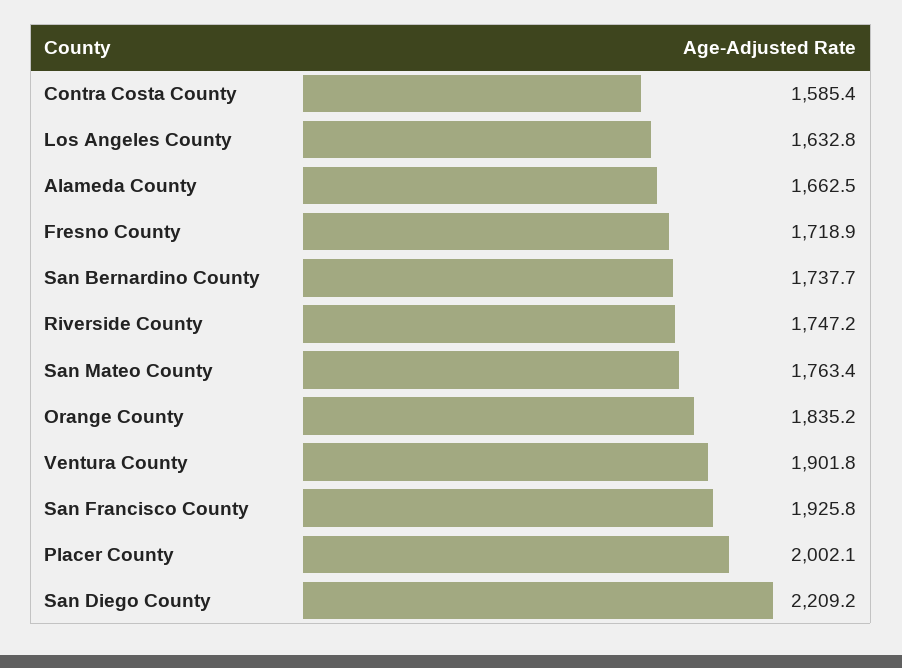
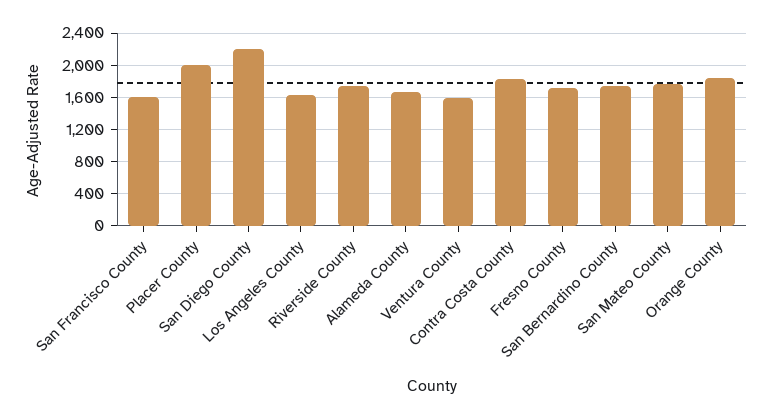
  {
-   "Contra Costa County": 1585.4,
+   "Contra Costa County": 1800,
    "Los Angeles County": 1632.8,
    "Alameda County": 1662.5,
    "Fresno County": 1718.9,
    "San Bernardino County": 1737.7,
    "Riverside County": 1747.2,
    "San Mateo County": 1763.4,
    "Orange County": 1835.2,
-   "Ventura County": 1901.8,
+   "Ventura County": 1600,
-   "San Francisco County": 1925.8,
+   "San Francisco County": 1600,
    "Placer County": 2002.1,
    "San Diego County": 2209.2
  }

